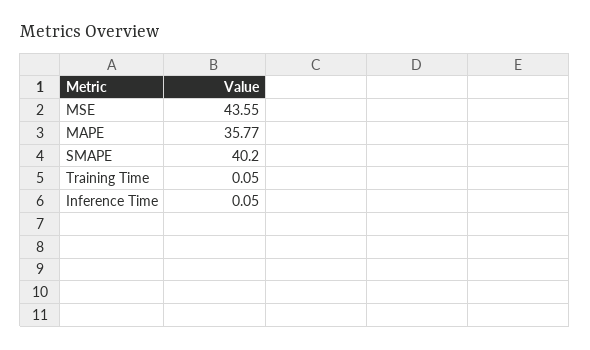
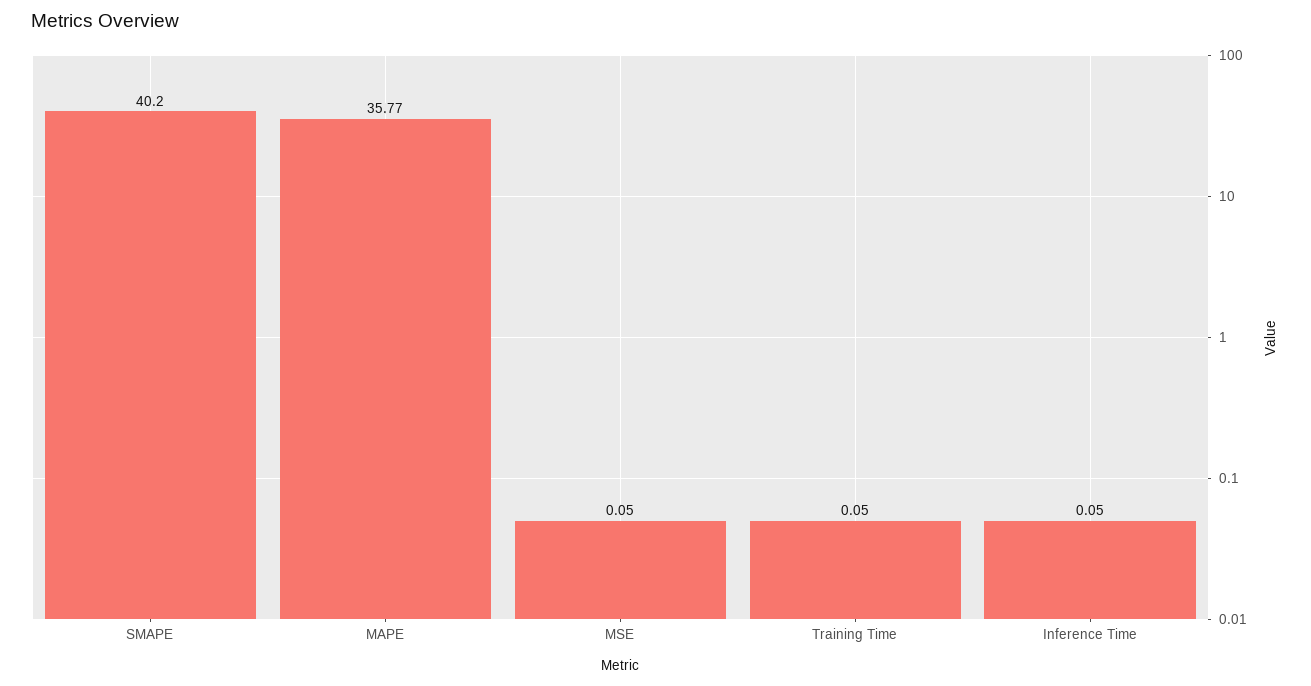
  {
-   "MSE": 43.55,
+   "MSE": 0.05,
    "MAPE": 35.77,
    "SMAPE": 40.2,
    "Training Time": 0.05,
    "Inference Time": 0.05
  }

